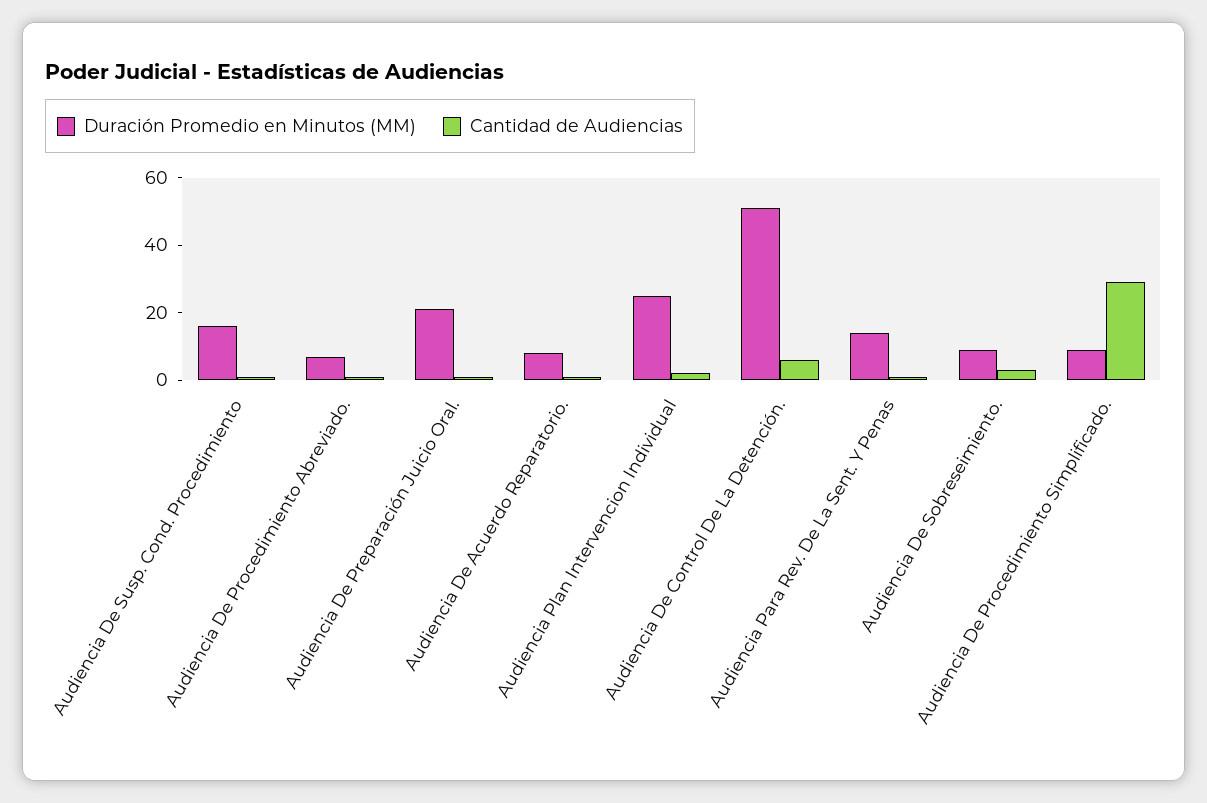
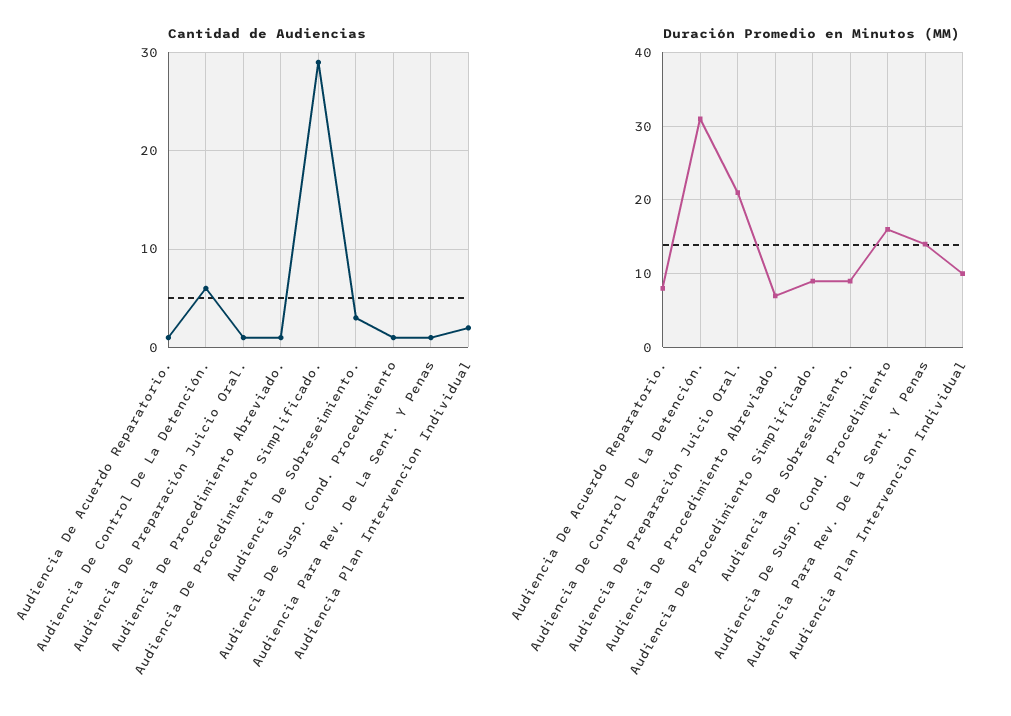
  {
    "Duración Promedio en Minutos (MM)": {
      "Audiencia De Susp. Cond. Procedimiento": 16,
      "Audiencia De Procedimiento Abreviado.": 7,
      "Audiencia De Preparación Juicio Oral.": 21,
      "Audiencia De Acuerdo Reparatorio.": 8,
-     "Audiencia Plan Intervencion Individual": 25,
+     "Audiencia Plan Intervencion Individual": 10,
-     "Audiencia De Control De La Detención.": 50,
+     "Audiencia De Control De La Detención.": 31,
      "Audiencia Para Rev. De La Sent. Y Penas": 14,
      "Audiencia De Sobreseimiento.": 9,
      "Audiencia De Procedimiento Simplificado.": 9
    },
    "Cantidad de Audiencias": {
      "Audiencia De Susp. Cond. Procedimiento": 1,
      "Audiencia De Procedimiento Abreviado.": 1,
      "Audiencia De Preparación Juicio Oral.": 1,
      "Audiencia De Acuerdo Reparatorio.": 1,
      "Audiencia Plan Intervencion Individual": 2,
      "Audiencia De Control De La Detención.": 6,
      "Audiencia Para Rev. De La Sent. Y Penas": 1,
      "Audiencia De Sobreseimiento.": 3,
      "Audiencia De Procedimiento Simplificado.": 29
    }
  }

